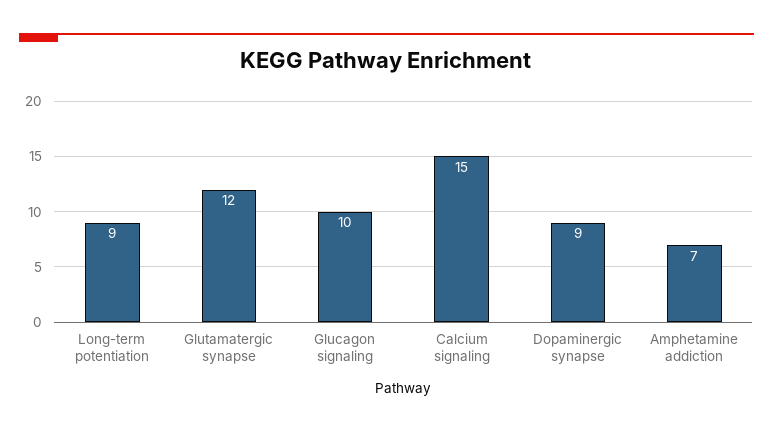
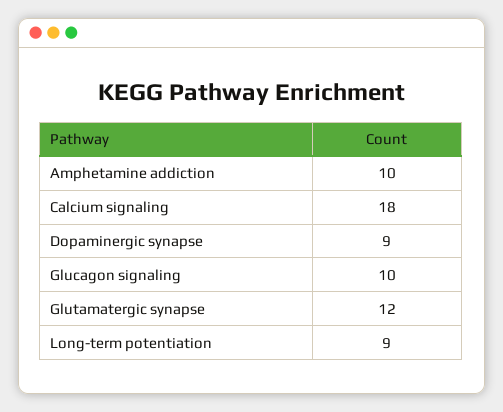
  {
    "Long-term potentiation": 9,
    "Glutamatergic synapse": 12,
    "Glucagon signaling": 10,
-   "Calcium signaling": 15,
+   "Calcium signaling": 18,
    "Dopaminergic synapse": 9,
-   "Amphetamine addiction": 7
+   "Amphetamine addiction": 10
  }

